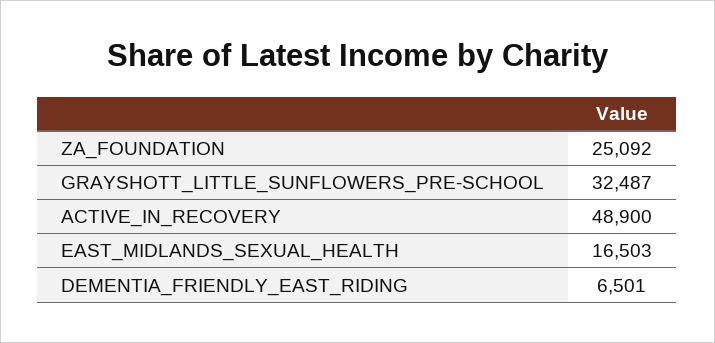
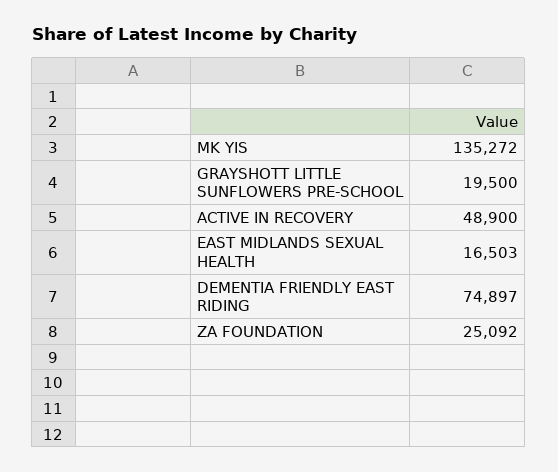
  {
    "ZA_FOUNDATION": 25092,
-   "GRAYSHOTT_LITTLE_SUNFLOWERS_PRE-SCHOOL": 32487,
+   "GRAYSHOTT_LITTLE_SUNFLOWERS_PRE-SCHOOL": 19500,
    "ACTIVE_IN_RECOVERY": 48900,
    "EAST_MIDLANDS_SEXUAL_HEALTH": 16503,
-   "DEMENTIA_FRIENDLY_EAST_RIDING": 6501
+   "DEMENTIA_FRIENDLY_EAST_RIDING": 74897,
+   "MK YIS": 135272
  }

